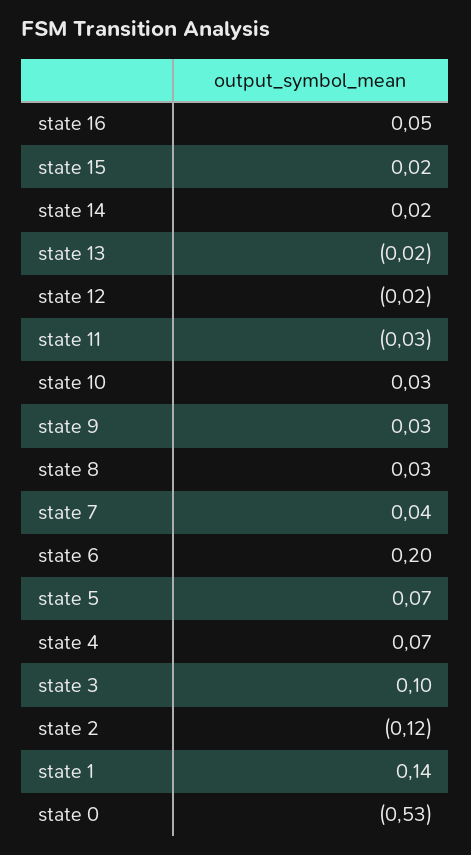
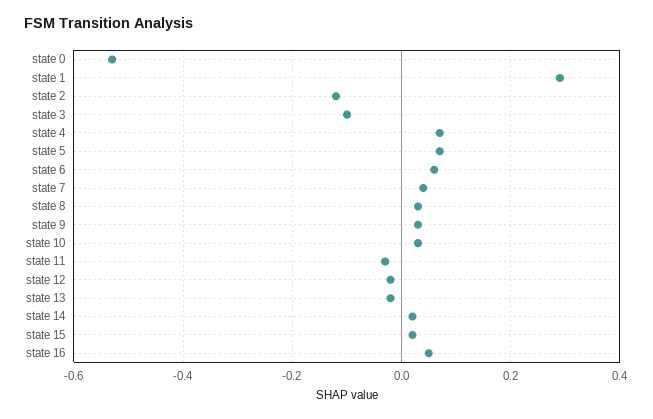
  {
    "state 16": 0.05,
    "state 15": 0.02,
    "state 14": 0.02,
    "state 13": -0.02,
    "state 12": -0.02,
    "state 11": -0.03,
    "state 10": 0.03,
    "state 9": 0.03,
    "state 8": 0.03,
    "state 7": 0.04,
-   "state 6": 0.2,
+   "state 6": 0.05,
    "state 5": 0.07,
    "state 4": 0.07,
-   "state 3": 0.1,
+   "state 3": -0.1,
    "state 2": -0.12,
-   "state 1": 0.14,
+   "state 1": 0.3,
    "state 0": -0.53
  }

